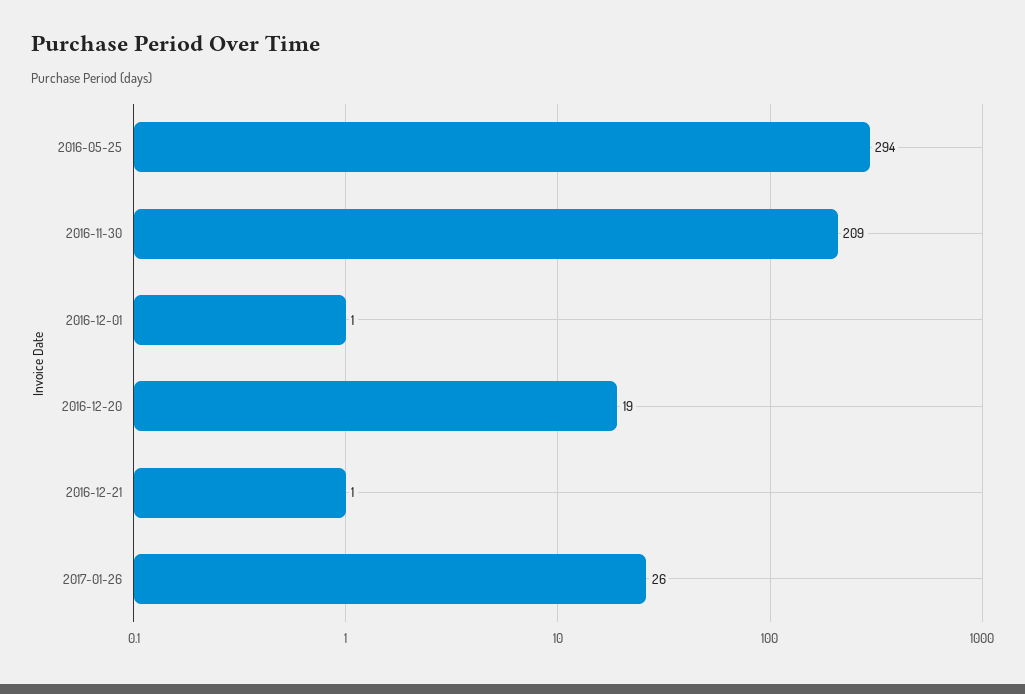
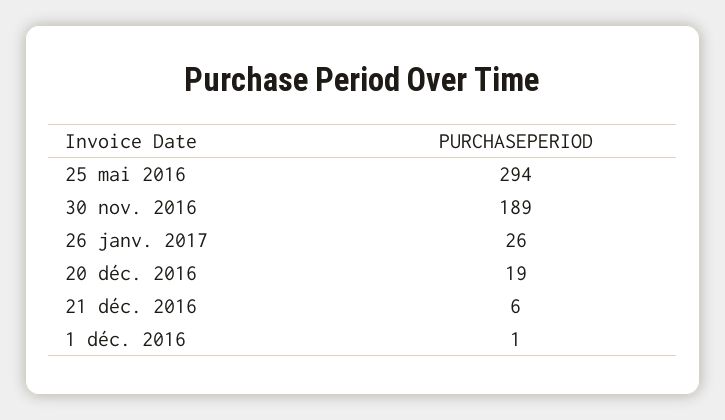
  {
    "2016-05-25": 294,
-   "2016-11-30": 209,
+   "2016-11-30": 189,
    "2016-12-01": 1,
    "2016-12-20": 19,
-   "2016-12-21": 1,
+   "2016-12-21": 6,
    "2017-01-26": 26
  }

